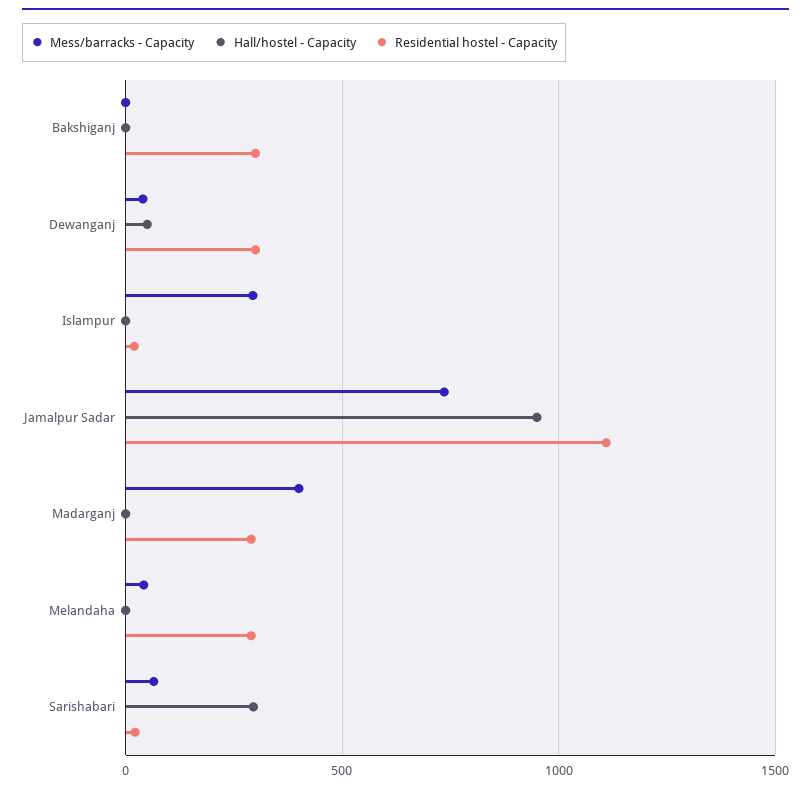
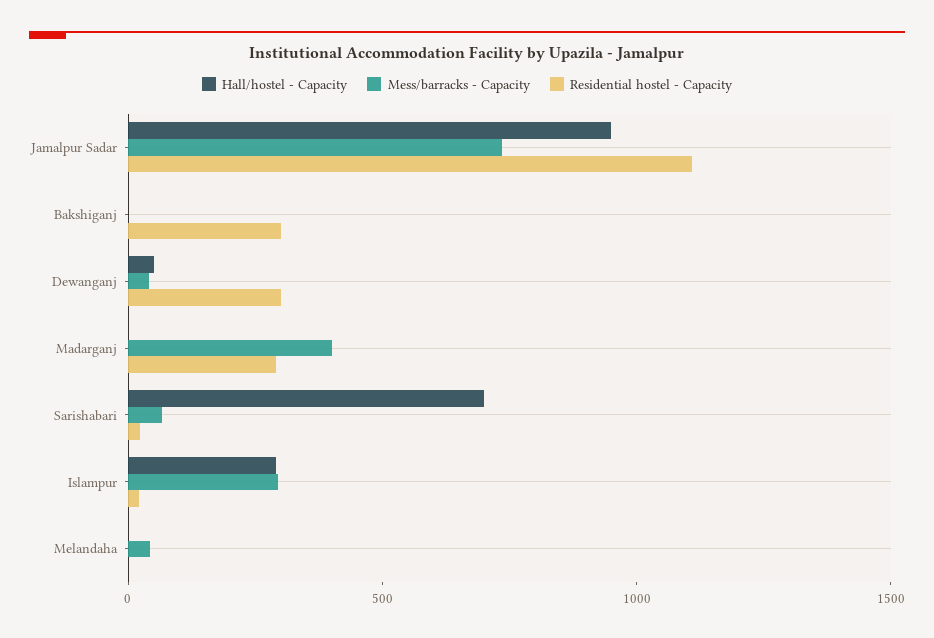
  {
    "Mess/barracks - Capacity": {
      "Bakshiganj": 0,
      "Dewanganj": 50,
      "Islampur": 300,
      "Jamalpur Sadar": 750,
      "Madarganj": 400,
      "Melandaha": 50,
      "Sarishabari": 50
    },
    "Hall/hostel - Capacity": {
      "Bakshiganj": 0,
      "Dewanganj": 50,
-     "Islampur": 0,
+     "Islampur": 300,
      "Jamalpur Sadar": 950,
      "Madarganj": 0,
      "Melandaha": 0,
-     "Sarishabari": 300
+     "Sarishabari": 700
    },
    "Residential hostel - Capacity": {
      "Bakshiganj": 300,
      "Dewanganj": 300,
      "Islampur": 0,
      "Jamalpur Sadar": 1100,
      "Madarganj": 300,
-     "Melandaha": 300,
+     "Melandaha": 0,
      "Sarishabari": 0
    }
  }

